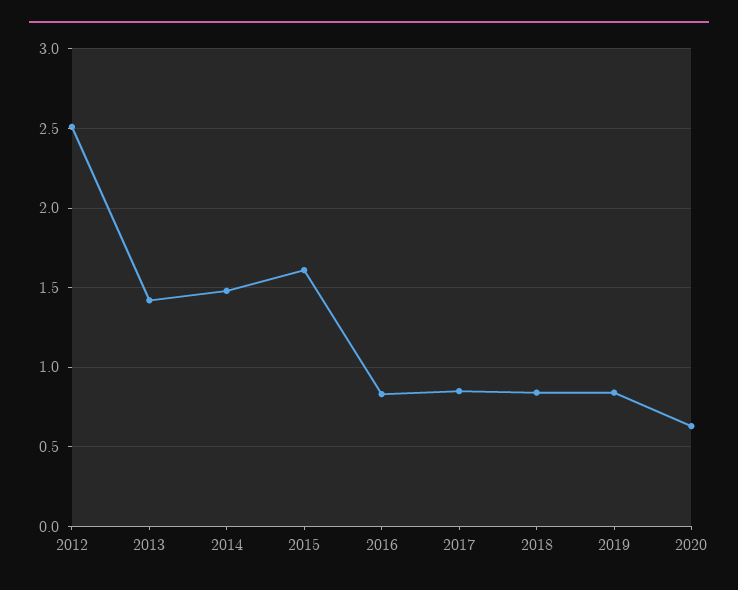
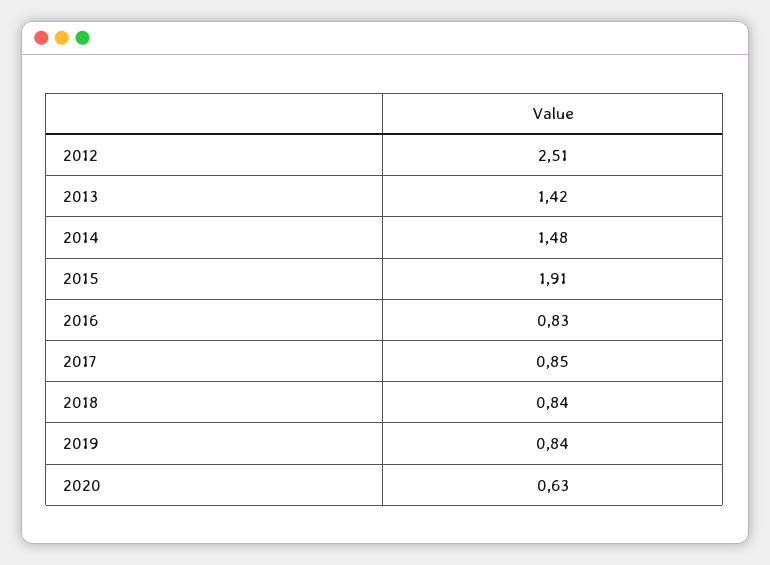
  {
    "2012": 2.51,
    "2013": 1.42,
    "2014": 1.48,
-   "2015": 1.6,
+   "2015": 1.91,
    "2016": 0.83,
    "2017": 0.85,
    "2018": 0.84,
    "2019": 0.84,
    "2020": 0.63
  }

